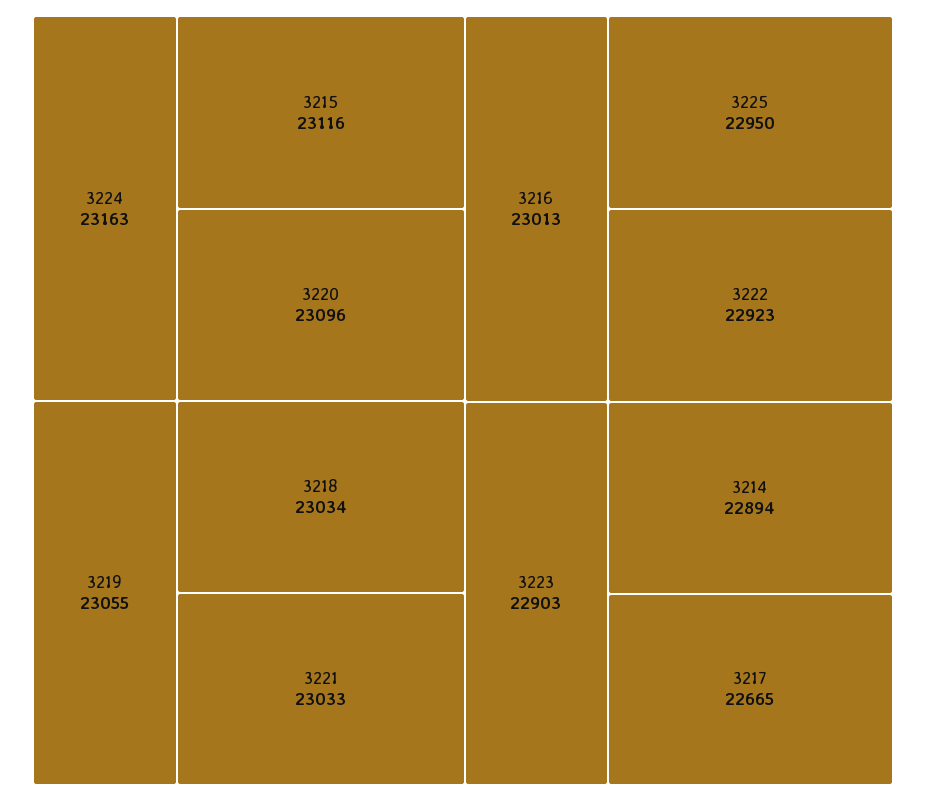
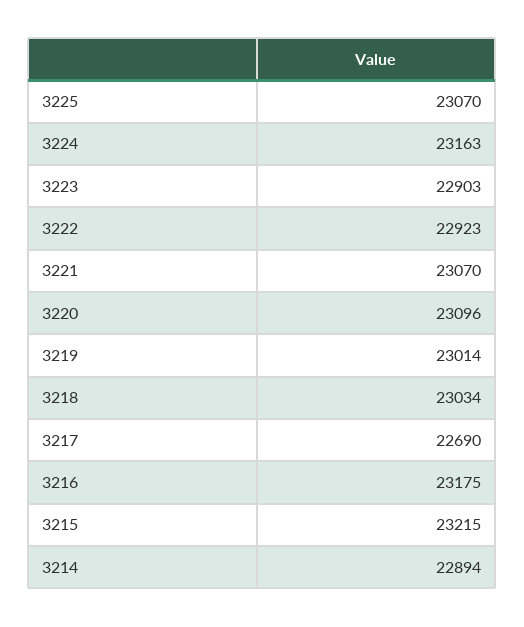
  {
    "3224": 23163,
-   "3215": 23116,
+   "3215": 23215,
    "3220": 23096,
-   "3219": 23055,
+   "3219": 23014,
    "3218": 23034,
-   "3221": 23033,
+   "3221": 23070,
-   "3216": 23013,
+   "3216": 23175,
-   "3225": 22950,
+   "3225": 23070,
    "3222": 22923,
    "3223": 22903,
    "3214": 22894,
-   "3217": 22665
+   "3217": 22690
  }

